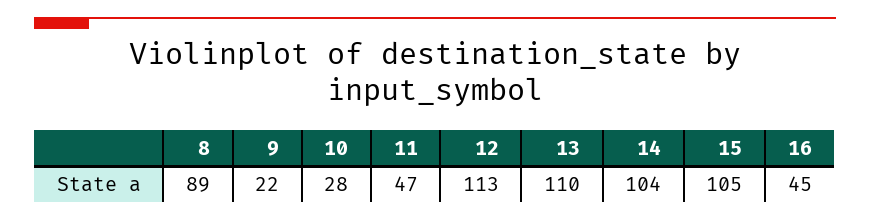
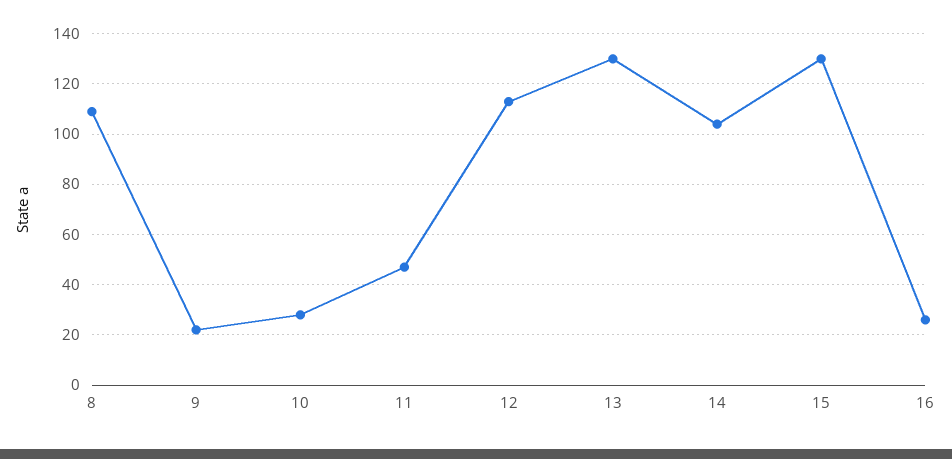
  {
-   "8": 89,
+   "8": 110,
    "9": 22,
    "10": 28,
    "11": 47,
    "12": 113,
-   "13": 110,
+   "13": 130,
    "14": 104,
-   "15": 105,
+   "15": 130,
-   "16": 45
+   "16": 25
  }

